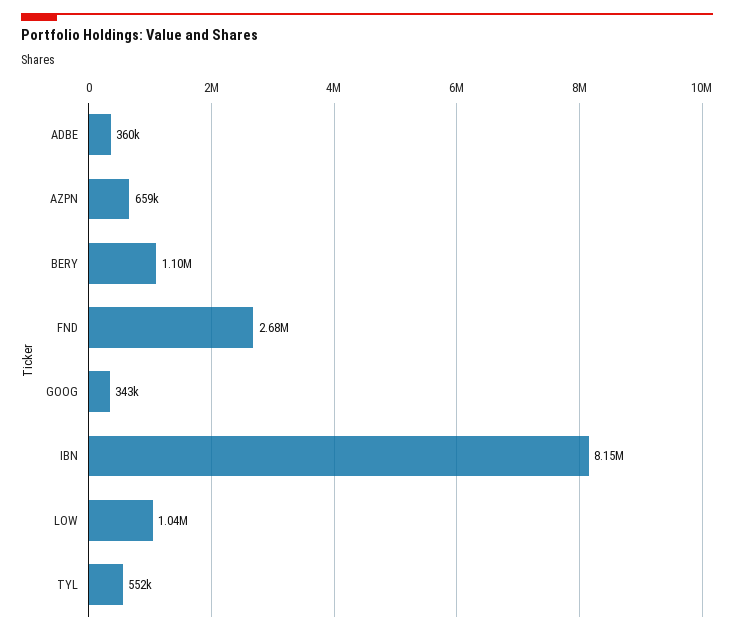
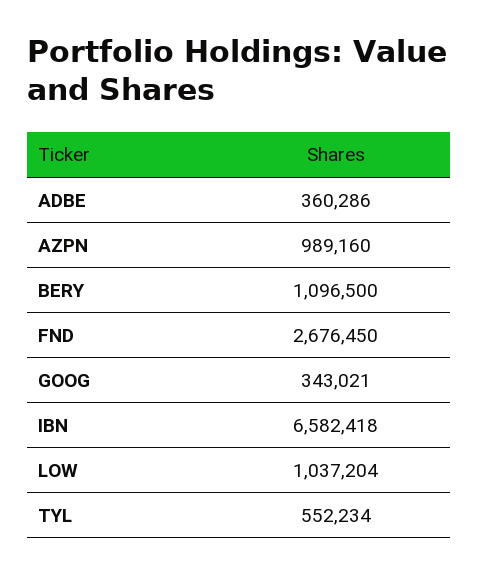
  {
    "ADBE": 360286,
-   "AZPN": 659000,
+   "AZPN": 989160,
    "BERY": 1096500,
    "FND": 2676450,
    "GOOG": 343021,
-   "IBN": 8150000,
+   "IBN": 6582418,
    "LOW": 1037204,
    "TYL": 552234
  }

